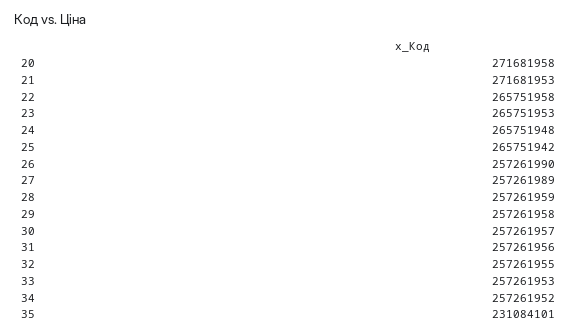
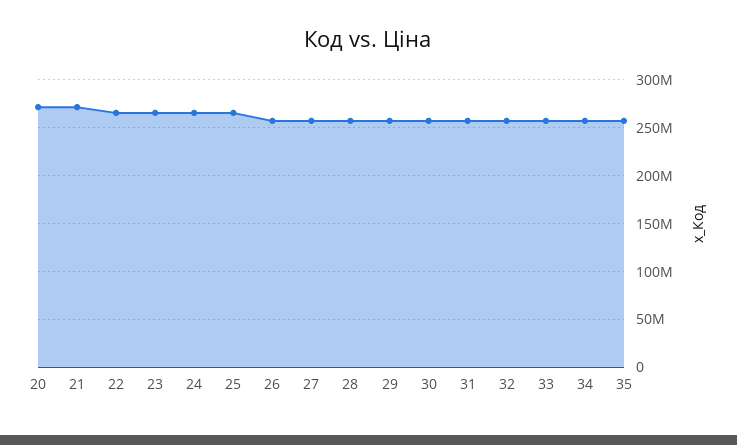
  {
    "20": 271681958,
    "21": 271681953,
    "22": 265751958,
    "23": 265751953,
    "24": 265751948,
    "25": 265751942,
    "26": 257261990,
    "27": 257261989,
    "28": 257261959,
    "29": 257261958,
    "30": 257261957,
    "31": 257261956,
    "32": 257261955,
    "33": 257261953,
    "34": 257261952,
-   "35": 231084101
+   "35": 260000000
  }

